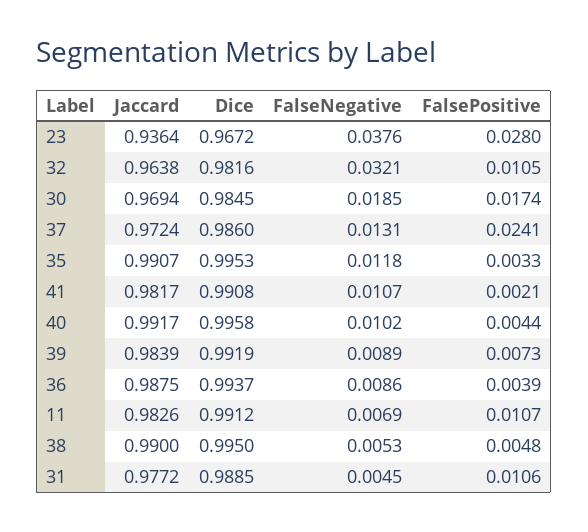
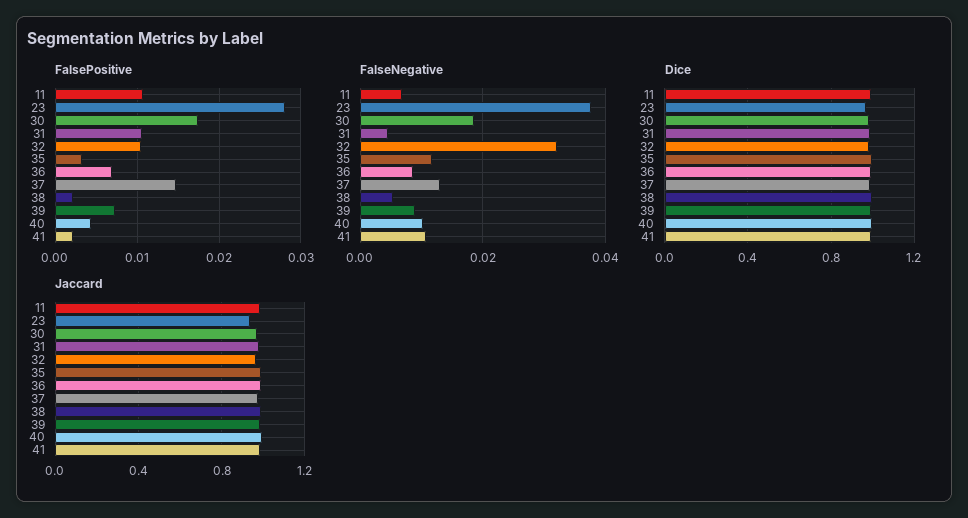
  {
    "Jaccard": {
      "23": 0.9364,
      "32": 0.9638,
      "30": 0.9694,
      "37": 0.9724,
      "35": 0.9907,
      "41": 0.9817,
      "40": 0.9917,
      "39": 0.9839,
      "36": 0.9875,
      "11": 0.9826,
      "38": 0.99,
      "31": 0.9772
    },
    "Dice": {
      "23": 0.9672,
      "32": 0.9816,
      "30": 0.9845,
      "37": 0.986,
      "35": 0.9953,
      "41": 0.9908,
      "40": 0.9958,
      "39": 0.9919,
      "36": 0.9937,
      "11": 0.9912,
      "38": 0.995,
      "31": 0.9885
    },
    "FalseNegative": {
      "23": 0.0376,
      "32": 0.0321,
      "30": 0.0185,
      "37": 0.0131,
      "35": 0.0118,
      "41": 0.0107,
      "40": 0.0102,
      "39": 0.0089,
      "36": 0.0086,
      "11": 0.0069,
      "38": 0.0053,
      "31": 0.0045
    },
    "FalsePositive": {
      "23": 0.028,
      "32": 0.0105,
      "30": 0.0174,
-     "37": 0.0241,
+     "37": 0.015,
      "35": 0.0033,
      "41": 0.0021,
      "40": 0.0044,
      "39": 0.0073,
-     "36": 0.0039,
+     "36": 0.007,
      "11": 0.0107,
-     "38": 0.0048,
+     "38": 0.002,
      "31": 0.0106
    }
  }

